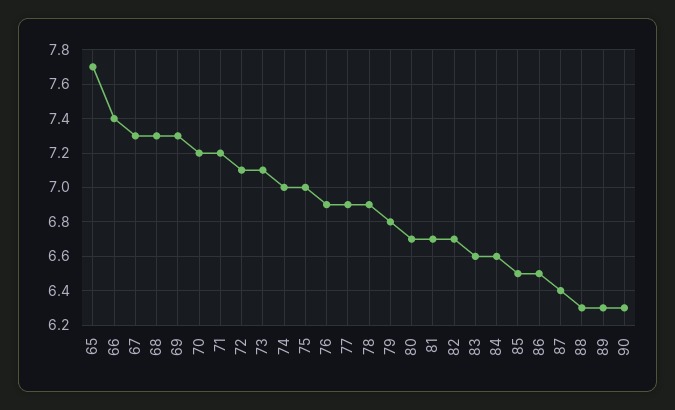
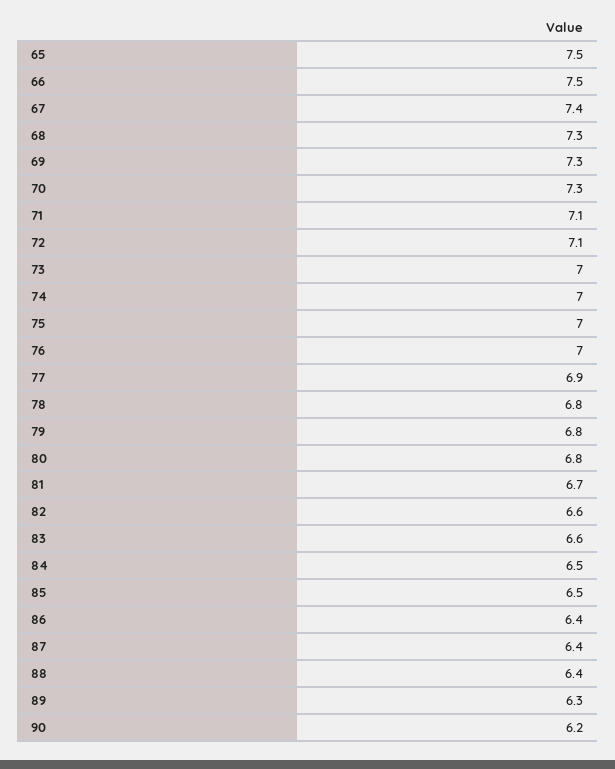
  {
-   "65": 7.7,
+   "65": 7.5,
-   "66": 7.4,
+   "66": 7.5,
-   "67": 7.3,
+   "67": 7.4,
    "68": 7.3,
    "69": 7.3,
-   "70": 7.2,
+   "70": 7.3,
-   "71": 7.2,
+   "71": 7.1,
    "72": 7.1,
-   "73": 7.1,
+   "73": 7,
    "74": 7,
    "75": 7,
-   "76": 6.9,
+   "76": 7,
    "77": 6.9,
-   "78": 6.9,
+   "78": 6.8,
    "79": 6.8,
-   "80": 6.7,
+   "80": 6.8,
    "81": 6.7,
-   "82": 6.7,
+   "82": 6.6,
    "83": 6.6,
-   "84": 6.6,
+   "84": 6.5,
    "85": 6.5,
-   "86": 6.5,
+   "86": 6.4,
    "87": 6.4,
-   "88": 6.3,
+   "88": 6.4,
    "89": 6.3,
-   "90": 6.3
+   "90": 6.2
  }

